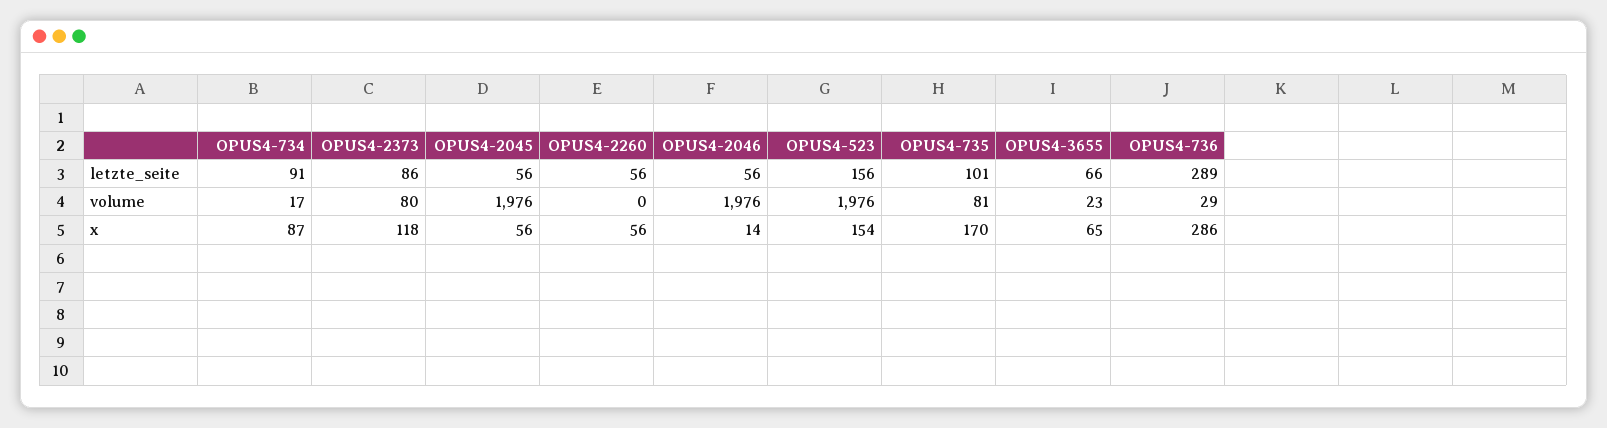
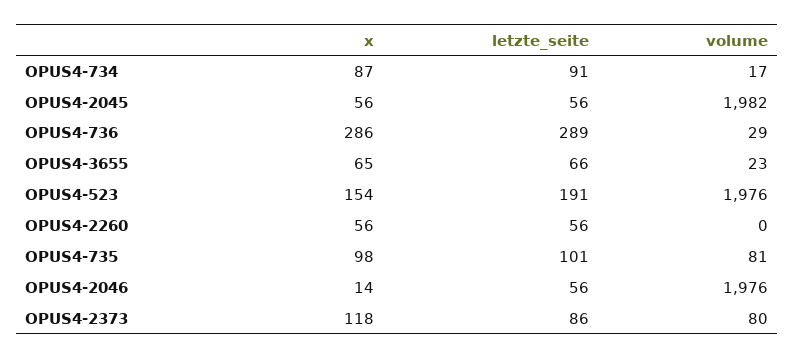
  {
    "OPUS4-734": {
      "letzte_seite": 91,
      "volume": 17,
      "x": 87
    },
    "OPUS4-2373": {
      "letzte_seite": 86,
      "volume": 80,
      "x": 118
    },
    "OPUS4-2045": {
      "letzte_seite": 56,
-     "volume": 1976,
+     "volume": 1982,
      "x": 56
    },
    "OPUS4-2260": {
      "letzte_seite": 56,
      "volume": 0,
      "x": 56
    },
    "OPUS4-2046": {
      "letzte_seite": 56,
      "volume": 1976,
      "x": 14
    },
    "OPUS4-523": {
-     "letzte_seite": 156,
+     "letzte_seite": 191,
      "volume": 1976,
      "x": 154
    },
    "OPUS4-735": {
      "letzte_seite": 101,
      "volume": 81,
-     "x": 170
+     "x": 98
    },
    "OPUS4-3655": {
      "letzte_seite": 66,
      "volume": 23,
      "x": 65
    },
    "OPUS4-736": {
      "letzte_seite": 289,
      "volume": 29,
      "x": 286
    }
  }

